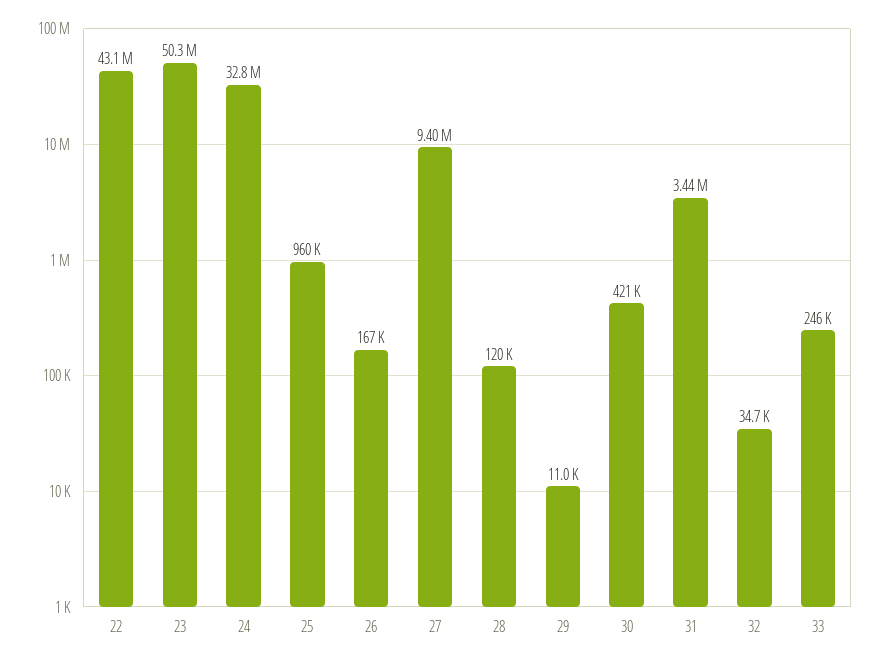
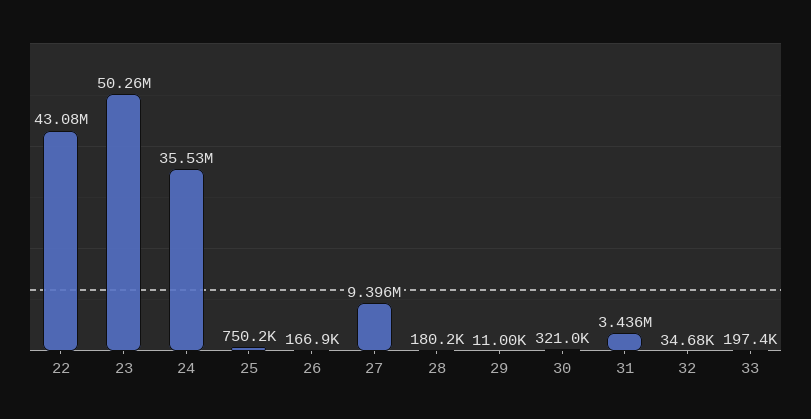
  {
    "22": 43080000,
    "23": 50260000,
-   "24": 32800000,
+   "24": 35530000,
-   "25": 960000,
+   "25": 750200,
    "26": 166900,
    "27": 9396000,
-   "28": 120000,
+   "28": 180200,
    "29": 11000,
-   "30": 421000,
+   "30": 321000,
    "31": 3436000,
    "32": 34680,
-   "33": 246000
+   "33": 197400
  }

